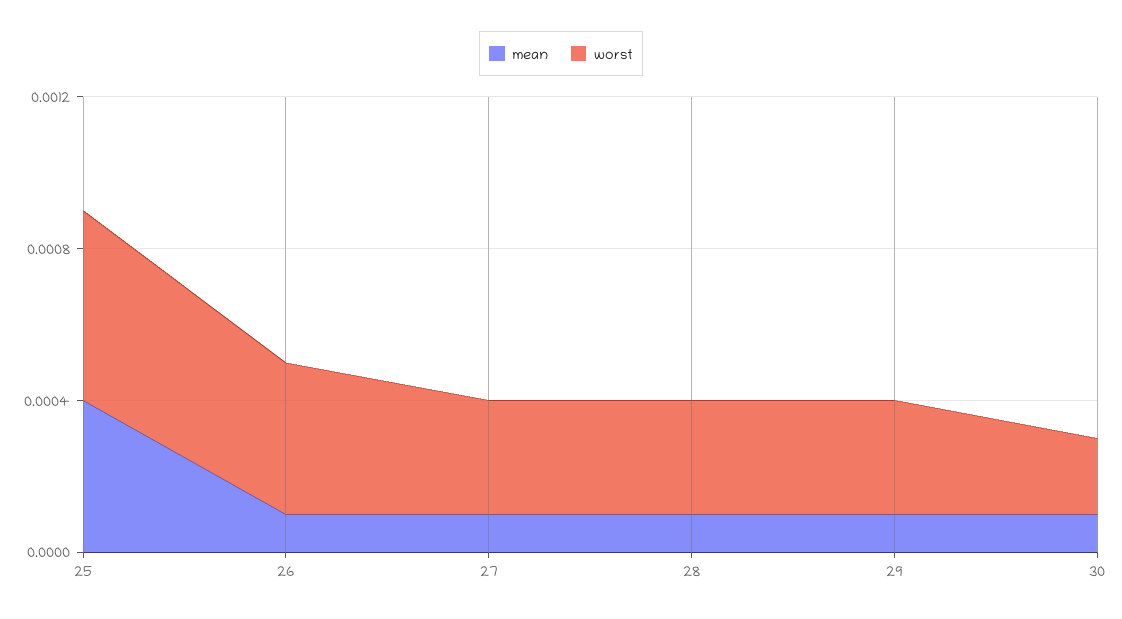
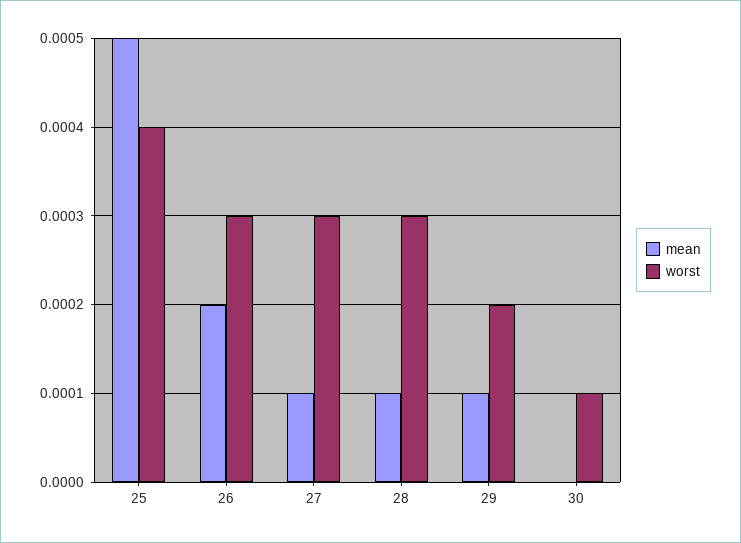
  {
    "mean": {
-     "25": 0.0004,
+     "25": 0.0005,
-     "26": 0.0001,
+     "26": 0.0002,
      "27": 0.0001,
      "28": 0.0001,
      "29": 0.0001,
-     "30": 0.0001
+     "30": 0
    },
    "worst": {
-     "25": 0.0005,
+     "25": 0.0004,
-     "26": 0.0004,
+     "26": 0.0003,
      "27": 0.0003,
      "28": 0.0003,
-     "29": 0.0003,
+     "29": 0.0002,
-     "30": 0.0002
+     "30": 0.0001
    }
  }

